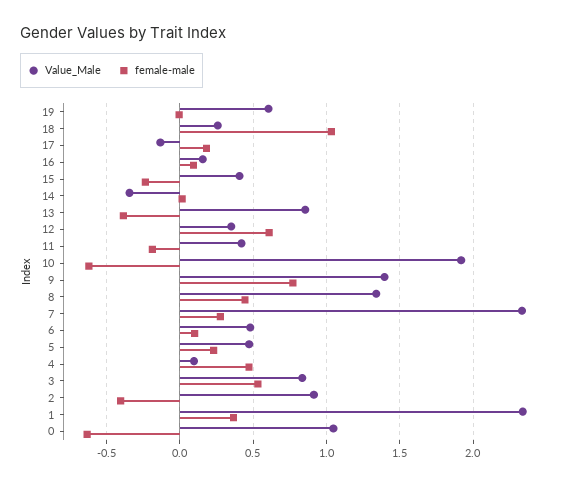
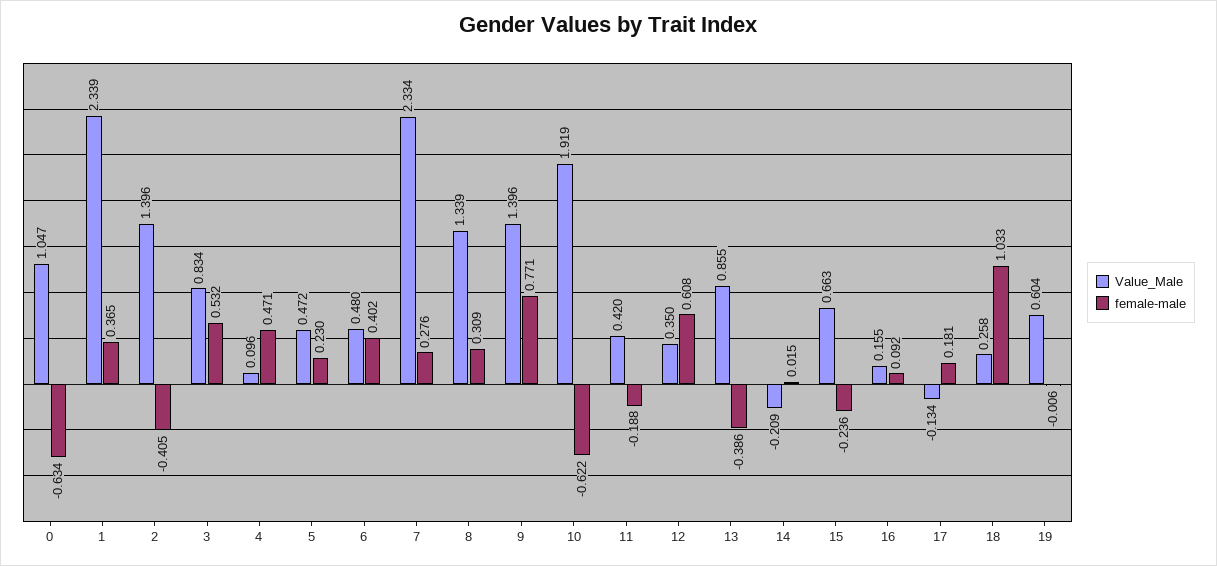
  {
    "Value_Male": {
      "19": 0.604,
      "18": 0.258,
      "17": -0.134,
      "16": 0.155,
-     "15": 0.4,
+     "15": 0.663,
-     "14": -0.35,
+     "14": -0.209,
      "13": 0.855,
      "12": 0.35,
      "11": 0.42,
      "10": 1.919,
      "9": 1.396,
      "8": 1.339,
      "7": 2.334,
      "6": 0.48,
      "5": 0.472,
      "4": 0.096,
      "3": 0.834,
-     "2": 0.9,
+     "2": 1.396,
      "1": 2.339,
      "0": 1.047
    },
    "female-male": {
      "19": -0.006,
      "18": 1.033,
      "17": 0.181,
      "16": 0.092,
      "15": -0.236,
      "14": 0.015,
      "13": -0.386,
      "12": 0.608,
      "11": -0.188,
      "10": -0.622,
      "9": 0.771,
-     "8": 0.45,
+     "8": 0.309,
      "7": 0.276,
-     "6": 0.1,
+     "6": 0.402,
      "5": 0.23,
      "4": 0.471,
      "3": 0.532,
      "2": -0.405,
      "1": 0.365,
      "0": -0.634
    }
  }

